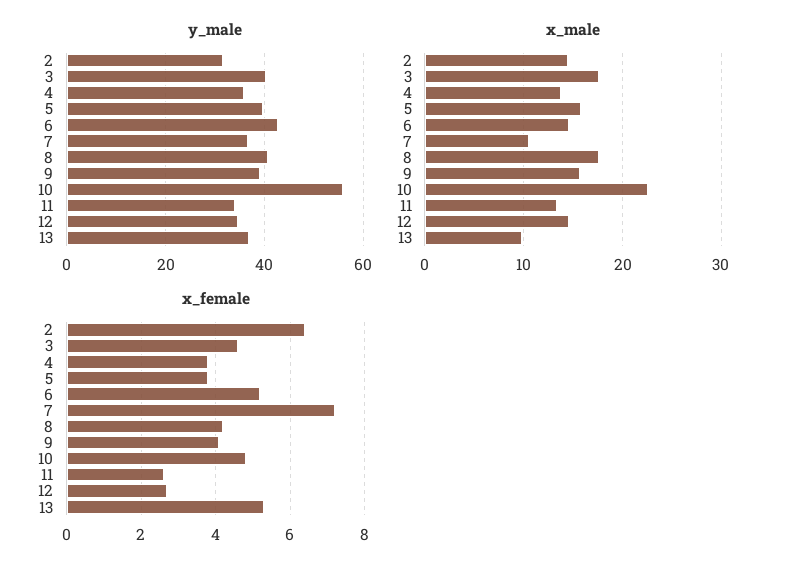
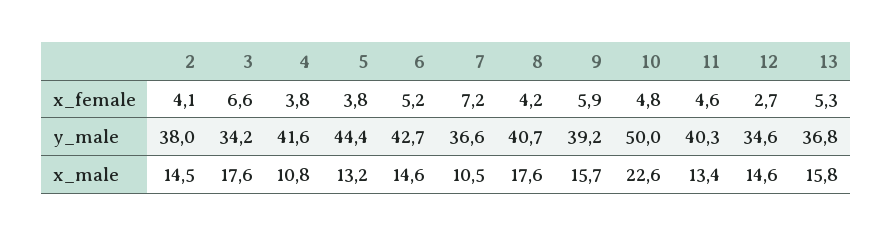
  {
    "y_male": {
-     "2": 32,
+     "2": 38,
-     "3": 40,
+     "3": 34.2,
-     "4": 36,
+     "4": 41.6,
-     "5": 40,
+     "5": 44.4,
      "6": 42.7,
      "7": 36.6,
      "8": 40.7,
      "9": 39.2,
-     "10": 56,
+     "10": 50,
-     "11": 34,
+     "11": 40.3,
      "12": 34.6,
      "13": 36.8
    },
    "x_male": {
      "2": 14.5,
      "3": 17.6,
-     "4": 14,
+     "4": 10.8,
-     "5": 16,
+     "5": 13.2,
      "6": 14.6,
      "7": 10.5,
      "8": 17.6,
      "9": 15.7,
      "10": 22.6,
      "11": 13.4,
      "12": 14.6,
-     "13": 10
+     "13": 15.8
    },
    "x_female": {
-     "2": 6.5,
+     "2": 4.1,
-     "3": 4.5,
+     "3": 6.6,
      "4": 3.8,
      "5": 3.8,
      "6": 5.2,
      "7": 7.2,
      "8": 4.2,
-     "9": 4,
+     "9": 5.9,
      "10": 4.8,
-     "11": 2.5,
+     "11": 4.6,
      "12": 2.7,
      "13": 5.3
    }
  }

